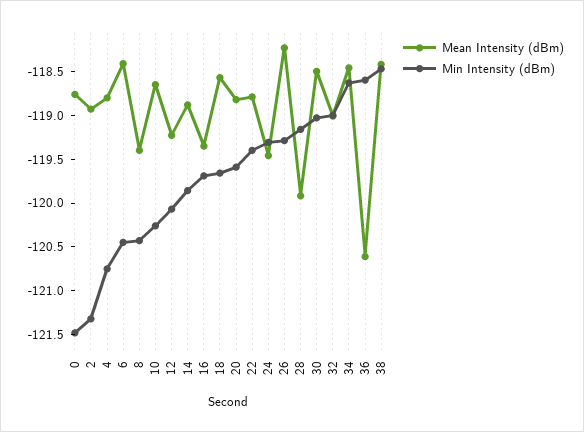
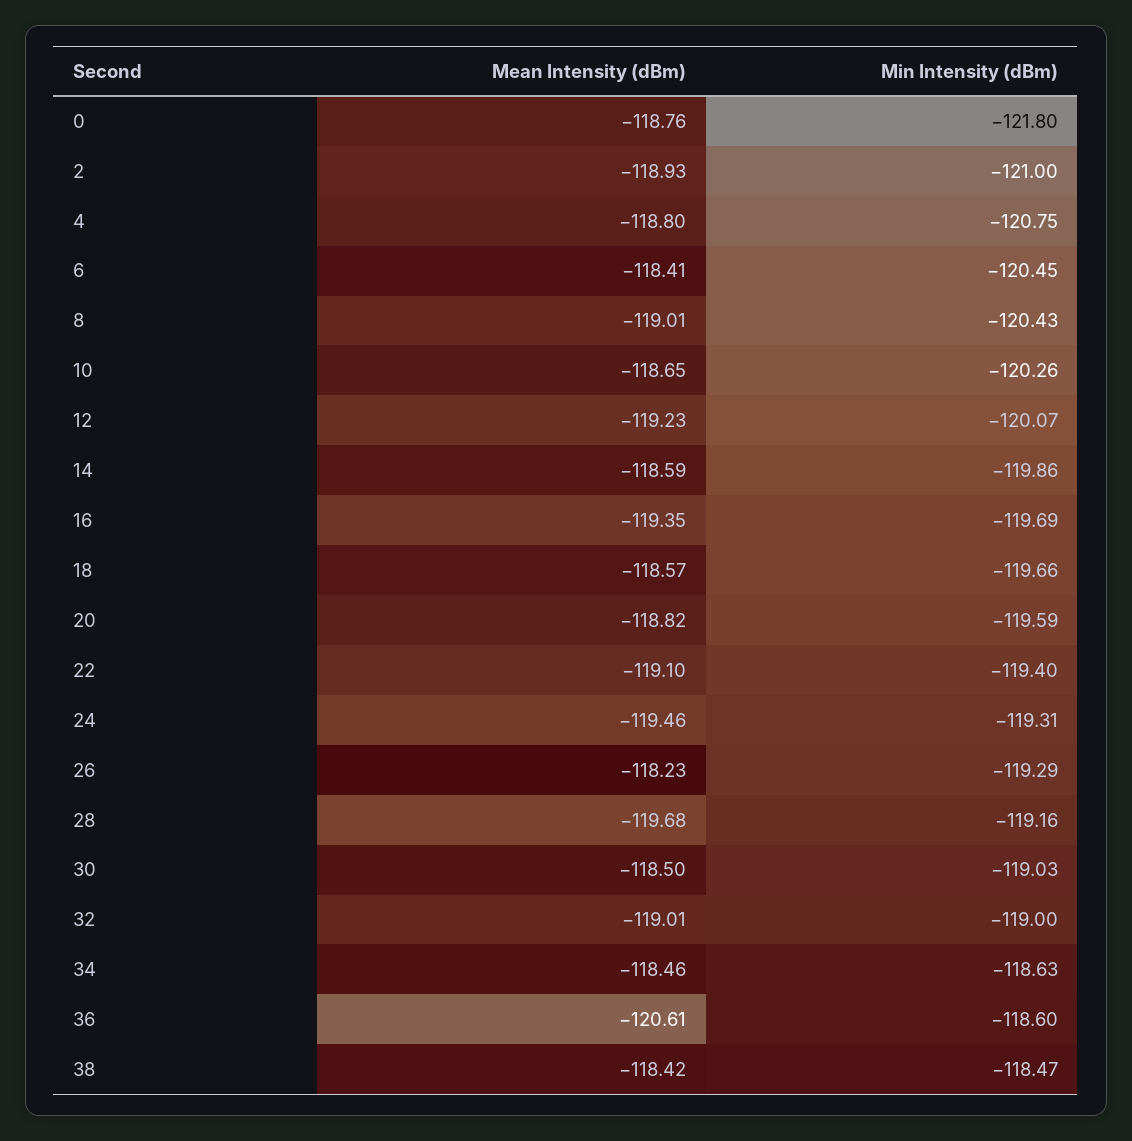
  {
    "Mean Intensity (dBm)": {
      "0": -118.76,
      "2": -118.93,
      "4": -118.8,
      "6": -118.41,
-     "8": -119.4,
+     "8": -119.01,
      "10": -118.65,
      "12": -119.23,
-     "14": -118.9,
+     "14": -118.59,
      "16": -119.35,
      "18": -118.57,
      "20": -118.82,
-     "22": -118.8,
+     "22": -119.1,
      "24": -119.46,
      "26": -118.23,
-     "28": -119.9,
+     "28": -119.68,
      "30": -118.5,
      "32": -119.01,
      "34": -118.46,
      "36": -120.61,
      "38": -118.42
    },
    "Min Intensity (dBm)": {
-     "0": -121.5,
+     "0": -121.8,
-     "2": -121.3,
+     "2": -121,
      "4": -120.75,
      "6": -120.45,
      "8": -120.43,
      "10": -120.26,
      "12": -120.07,
      "14": -119.86,
      "16": -119.69,
      "18": -119.66,
      "20": -119.59,
      "22": -119.4,
      "24": -119.31,
      "26": -119.29,
      "28": -119.16,
      "30": -119.03,
      "32": -119,
      "34": -118.63,
      "36": -118.6,
      "38": -118.47
    }
  }

